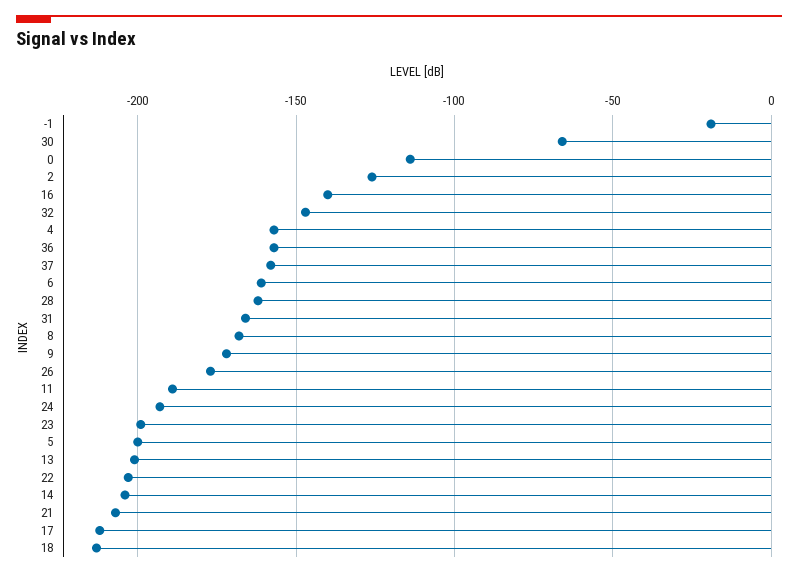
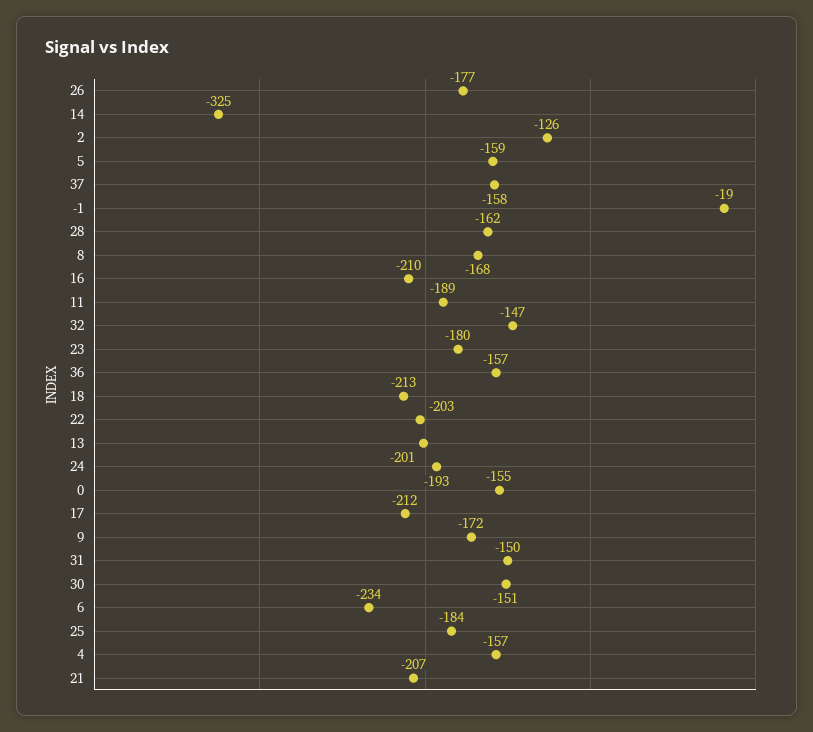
  {
    "-1": -19,
-   "30": -65,
+   "30": -151,
-   "0": -115,
+   "0": -155,
    "2": -126,
-   "16": -140,
+   "16": -210,
    "32": -147,
    "4": -157,
    "36": -157,
    "37": -158,
-   "6": -160,
+   "6": -234,
    "28": -162,
-   "31": -165,
+   "31": -150,
    "8": -168,
    "9": -172,
    "26": -177,
    "11": -189,
    "24": -193,
-   "23": -200,
+   "23": -180,
-   "5": -200,
+   "5": -159,
    "13": -201,
    "22": -203,
-   "14": -205,
+   "14": -325,
    "21": -207,
    "17": -212,
-   "18": -213
+   "18": -213,
+   "25": -184
  }

